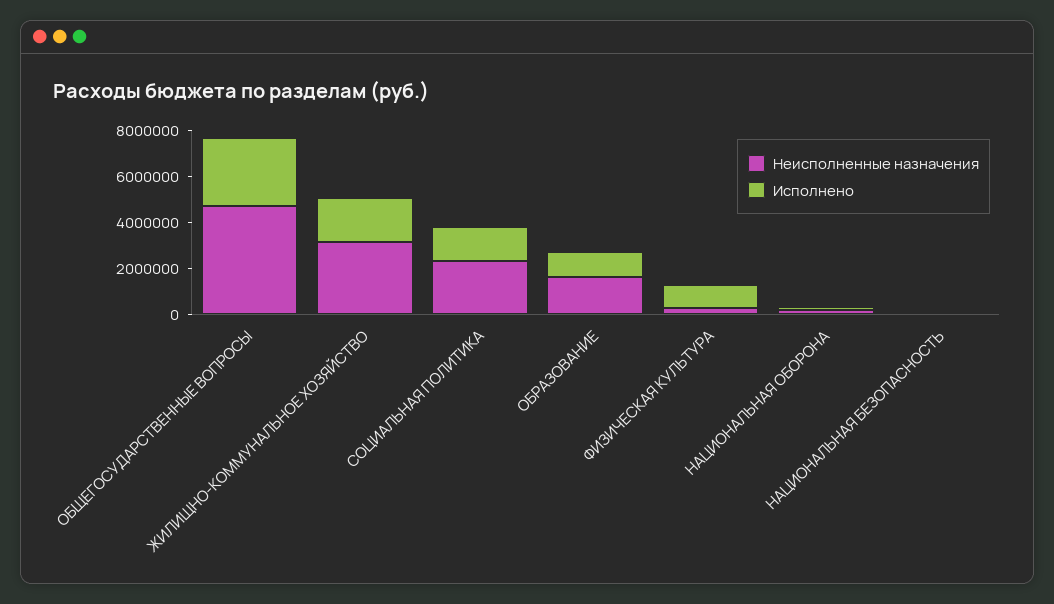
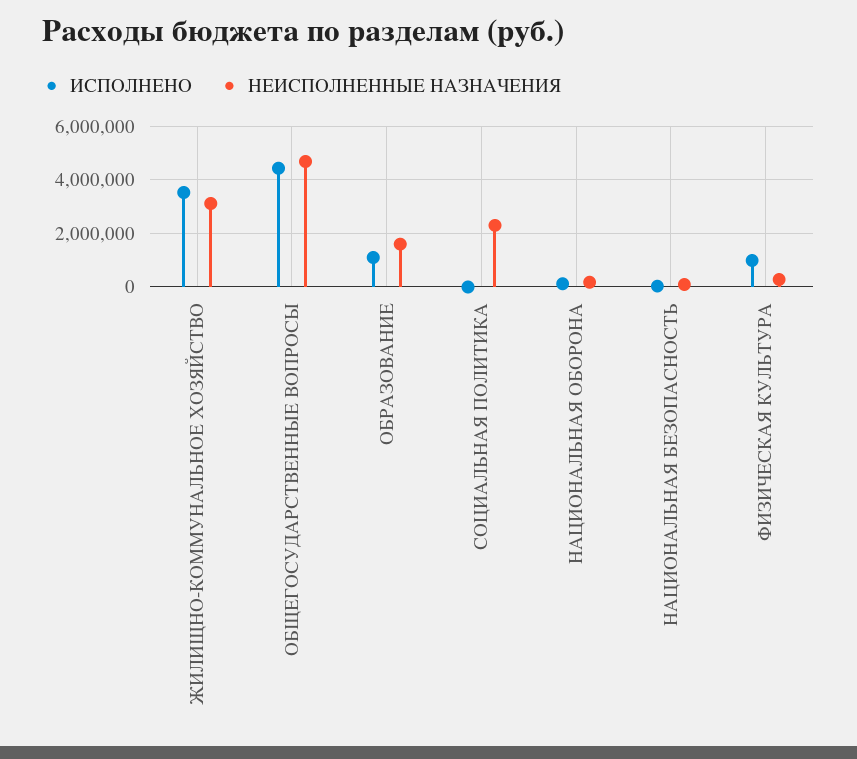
  {
    "Неисполненные назначения": {
      "ОБЩЕГОСУДАРСТВЕННЫЕ ВОПРОСЫ": 4750000,
      "ЖИЛИЩНО-КОММУНАЛЬНОЕ ХОЗЯЙСТВО": 3000000,
      "СОЦИАЛЬНАЯ ПОЛИТИКА": 2250000,
      "ОБРАЗОВАНИЕ": 1500000,
      "ФИЗИЧЕСКАЯ КУЛЬТУРА": 250000,
      "НАЦИОНАЛЬНАЯ ОБОРОНА": 250000,
      "НАЦИОНАЛЬНАЯ БЕЗОПАСНОСТЬ": 0
    },
    "Исполнено": {
-     "ОБЩЕГОСУДАРСТВЕННЫЕ ВОПРОСЫ": 3000000,
+     "ОБЩЕГОСУДАРСТВЕННЫЕ ВОПРОСЫ": 4500000,
-     "ЖИЛИЩНО-КОММУНАЛЬНОЕ ХОЗЯЙСТВО": 2000000,
+     "ЖИЛИЩНО-КОММУНАЛЬНОЕ ХОЗЯЙСТВО": 3500000,
-     "СОЦИАЛЬНАЯ ПОЛИТИКА": 1500000,
+     "СОЦИАЛЬНАЯ ПОЛИТИКА": 0,
      "ОБРАЗОВАНИЕ": 1000000,
      "ФИЗИЧЕСКАЯ КУЛЬТУРА": 1000000,
      "НАЦИОНАЛЬНАЯ ОБОРОНА": 0,
      "НАЦИОНАЛЬНАЯ БЕЗОПАСНОСТЬ": 0
    }
  }

